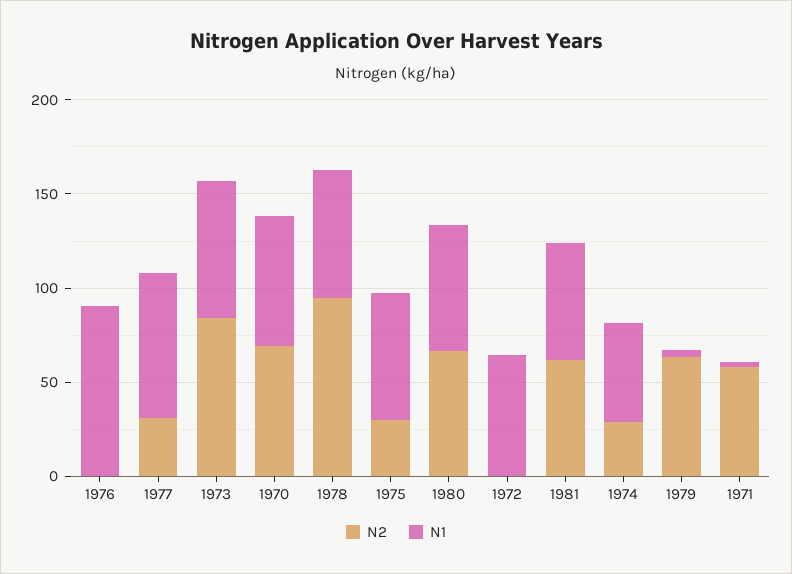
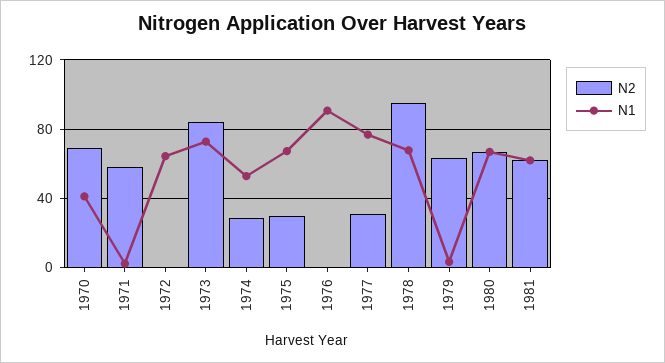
  {
    "N2": {
      "1976": 0,
      "1977": 30,
      "1973": 85,
      "1970": 70,
      "1978": 95,
      "1975": 30,
      "1980": 65,
      "1972": 0,
      "1981": 60,
      "1974": 30,
      "1979": 65,
      "1971": 60
    },
    "N1": {
      "1976": 90,
      "1977": 75,
      "1973": 75,
-     "1970": 70,
+     "1970": 40,
      "1978": 70,
      "1975": 65,
      "1980": 65,
      "1972": 65,
      "1981": 60,
      "1974": 55,
      "1979": 5,
      "1971": 0
    }
  }

